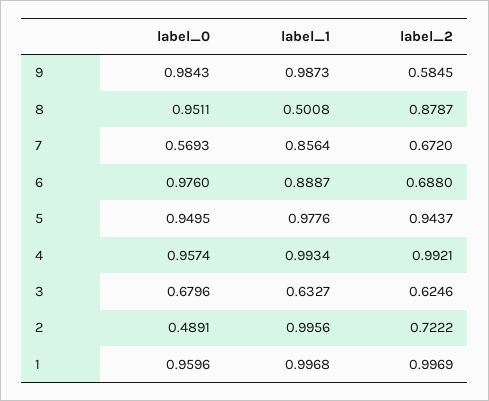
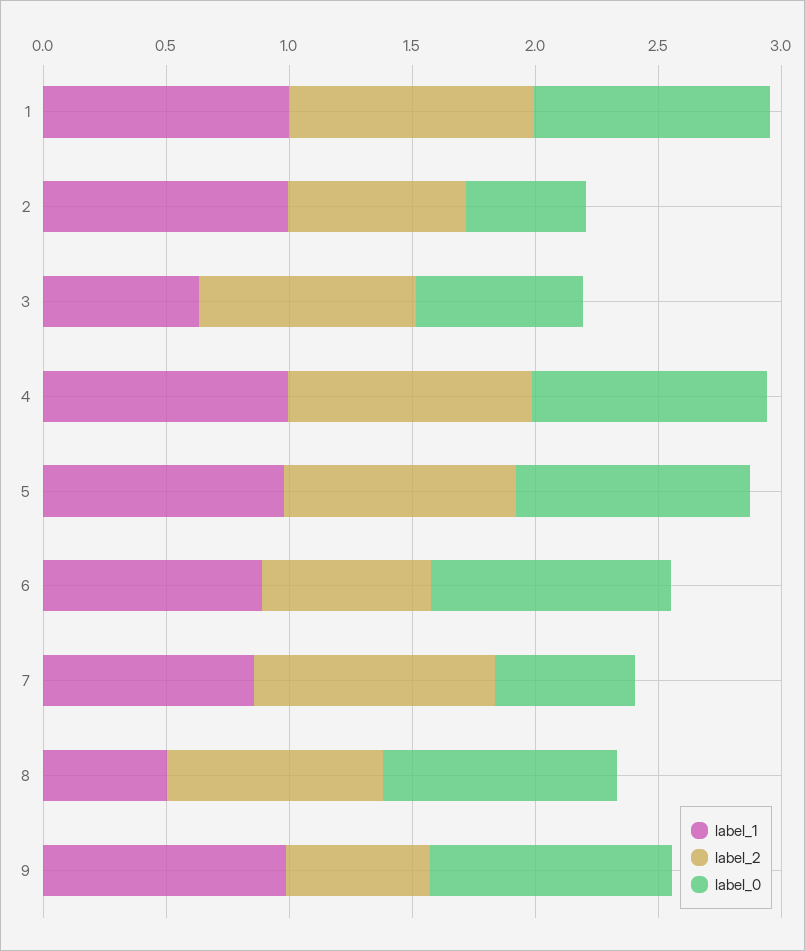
  {
    "label_0": {
      "9": 0.9843,
      "8": 0.9511,
      "7": 0.5693,
      "6": 0.976,
      "5": 0.9495,
      "4": 0.9574,
      "3": 0.6796,
      "2": 0.4891,
      "1": 0.9596
    },
    "label_1": {
      "9": 0.9873,
      "8": 0.5008,
      "7": 0.8564,
      "6": 0.8887,
      "5": 0.9776,
      "4": 0.9934,
      "3": 0.6327,
      "2": 0.9956,
      "1": 0.9968
    },
    "label_2": {
      "9": 0.5845,
      "8": 0.8787,
-     "7": 0.672,
+     "7": 1,
      "6": 0.688,
      "5": 0.9437,
      "4": 0.9921,
-     "3": 0.6246,
+     "3": 0.9,
      "2": 0.7222,
      "1": 0.9969
    }
  }

